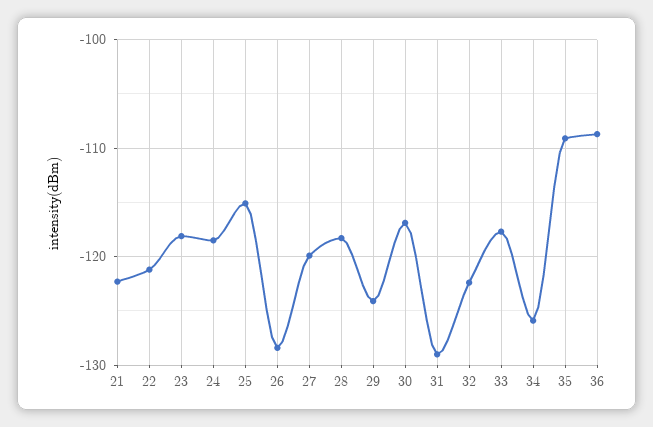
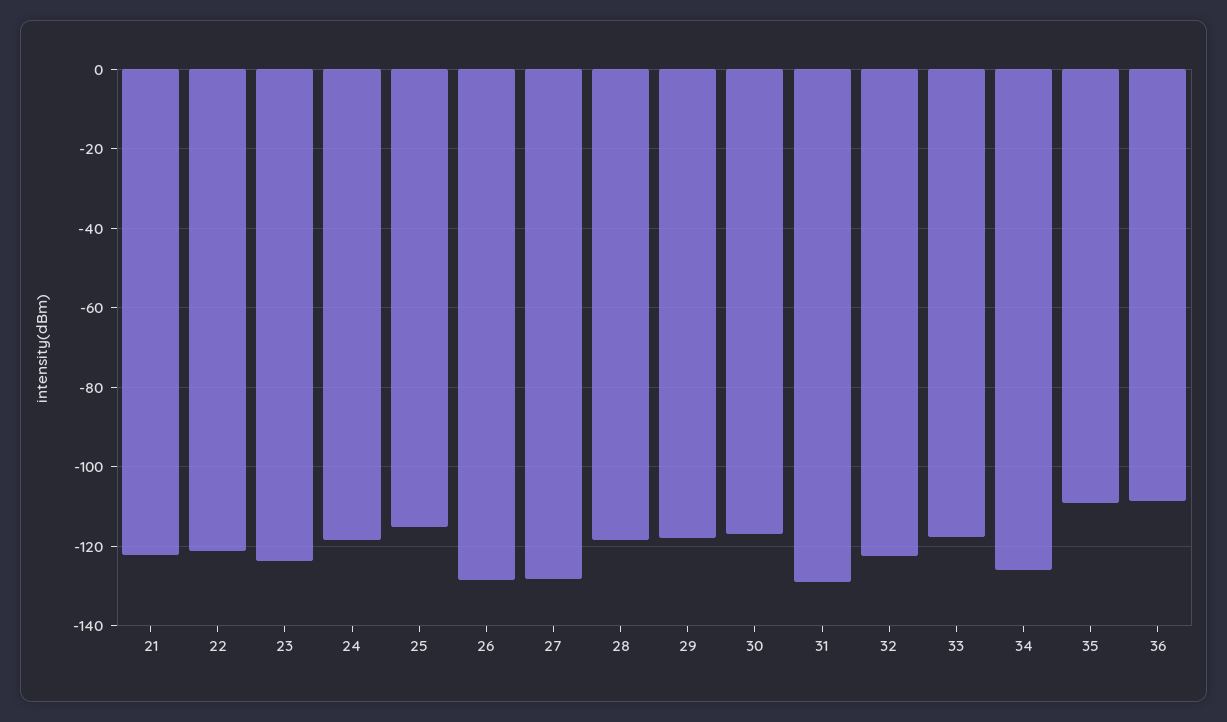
  {
    "21": -122,
    "22": -121,
-   "23": -118,
+   "23": -124,
    "24": -119,
    "25": -115,
    "26": -128,
-   "27": -120,
+   "27": -128,
    "28": -118,
-   "29": -124,
+   "29": -118,
    "30": -117,
    "31": -129,
    "32": -122,
    "33": -118,
    "34": -126,
    "35": -109,
    "36": -109
  }

